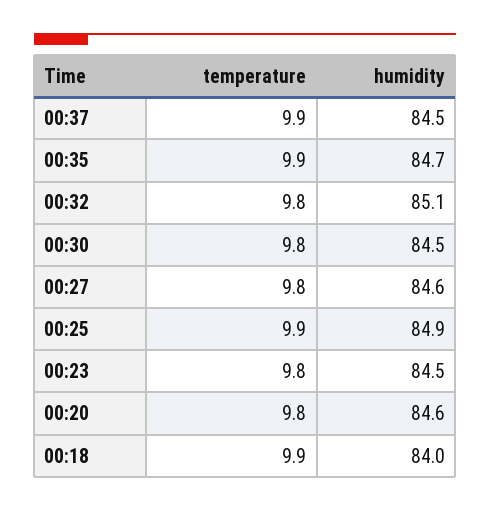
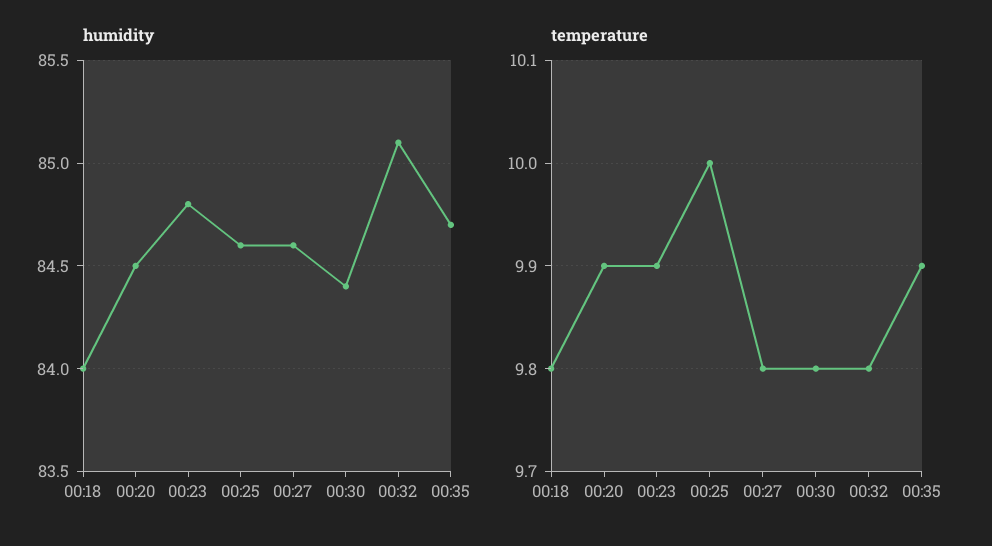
  {
    "temperature": {
-     "00:37": 9.9,
      "00:35": 9.9,
      "00:32": 9.8,
      "00:30": 9.8,
      "00:27": 9.8,
-     "00:25": 9.9,
+     "00:25": 10,
-     "00:23": 9.8,
+     "00:23": 9.9,
-     "00:20": 9.8,
+     "00:20": 9.9,
-     "00:18": 9.9
+     "00:18": 9.8
    },
    "humidity": {
-     "00:37": 84.5,
      "00:35": 84.7,
      "00:32": 85.1,
-     "00:30": 84.5,
+     "00:30": 84.4,
      "00:27": 84.6,
-     "00:25": 84.9,
+     "00:25": 84.6,
-     "00:23": 84.5,
+     "00:23": 84.8,
-     "00:20": 84.6,
+     "00:20": 84.5,
      "00:18": 84
    }
  }

